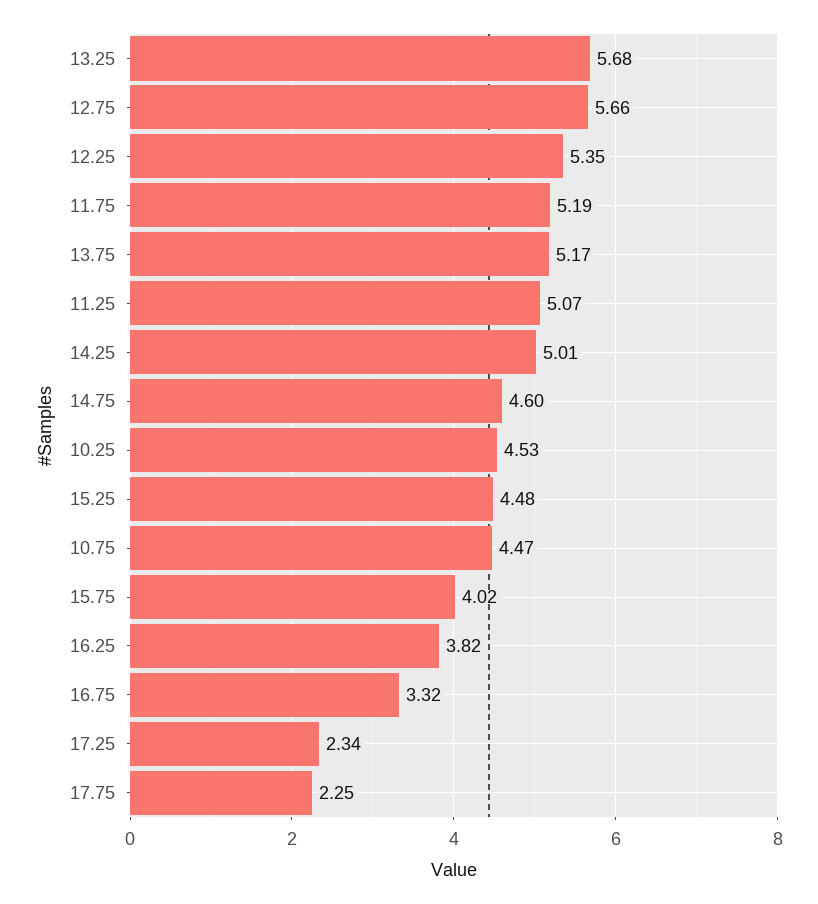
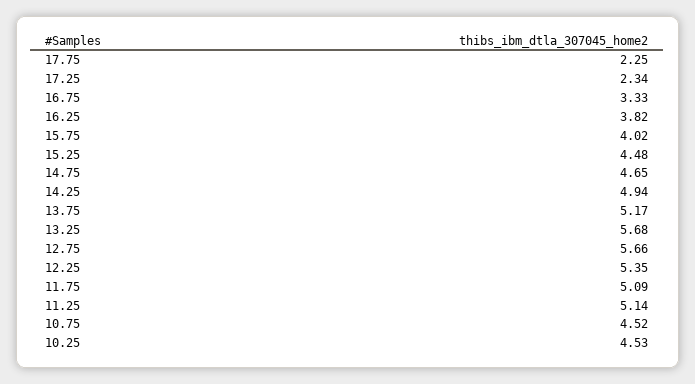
  {
    "13.25": 5.68,
    "12.75": 5.66,
    "12.25": 5.35,
-   "11.75": 5.19,
+   "11.75": 5.09,
    "13.75": 5.17,
-   "11.25": 5.07,
+   "11.25": 5.14,
-   "14.25": 5.01,
+   "14.25": 4.94,
-   "14.75": 4.6,
+   "14.75": 4.65,
    "10.25": 4.53,
    "15.25": 4.48,
-   "10.75": 4.47,
+   "10.75": 4.52,
    "15.75": 4.02,
    "16.25": 3.82,
-   "16.75": 3.32,
+   "16.75": 3.33,
    "17.25": 2.34,
    "17.75": 2.25
  }

